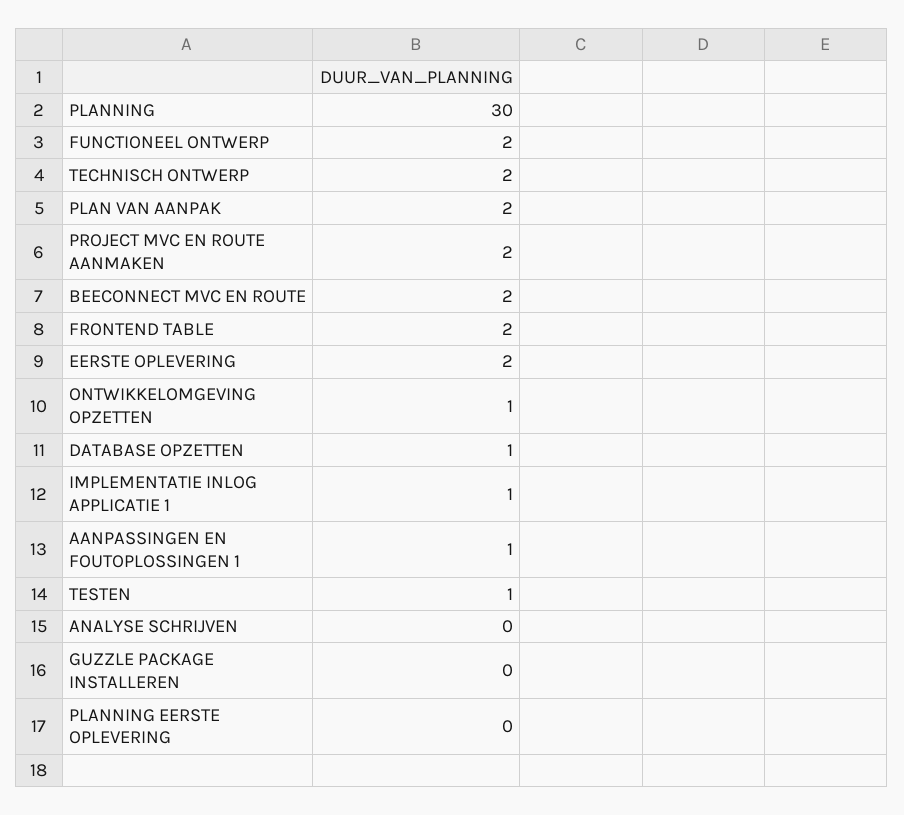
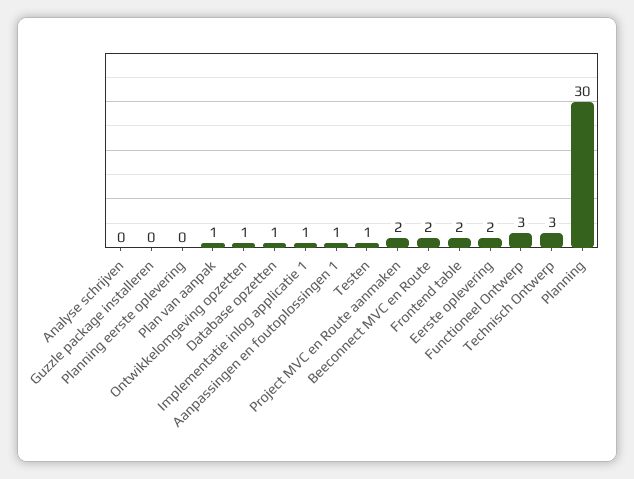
  {
    "PLANNING": 30,
-   "FUNCTIONEEL ONTWERP": 2,
+   "FUNCTIONEEL ONTWERP": 3,
-   "TECHNISCH ONTWERP": 2,
+   "TECHNISCH ONTWERP": 3,
-   "PLAN VAN AANPAK": 2,
+   "PLAN VAN AANPAK": 1,
    "PROJECT MVC EN ROUTE AANMAKEN": 2,
    "BEECONNECT MVC EN ROUTE": 2,
    "FRONTEND TABLE": 2,
    "EERSTE OPLEVERING": 2,
    "ONTWIKKELOMGEVING OPZETTEN": 1,
    "DATABASE OPZETTEN": 1,
    "IMPLEMENTATIE INLOG APPLICATIE 1": 1,
    "AANPASSINGEN EN FOUTOPLOSSINGEN 1": 1,
    "TESTEN": 1,
    "ANALYSE SCHRIJVEN": 0,
    "GUZZLE PACKAGE INSTALLEREN": 0,
    "PLANNING EERSTE OPLEVERING": 0
  }

